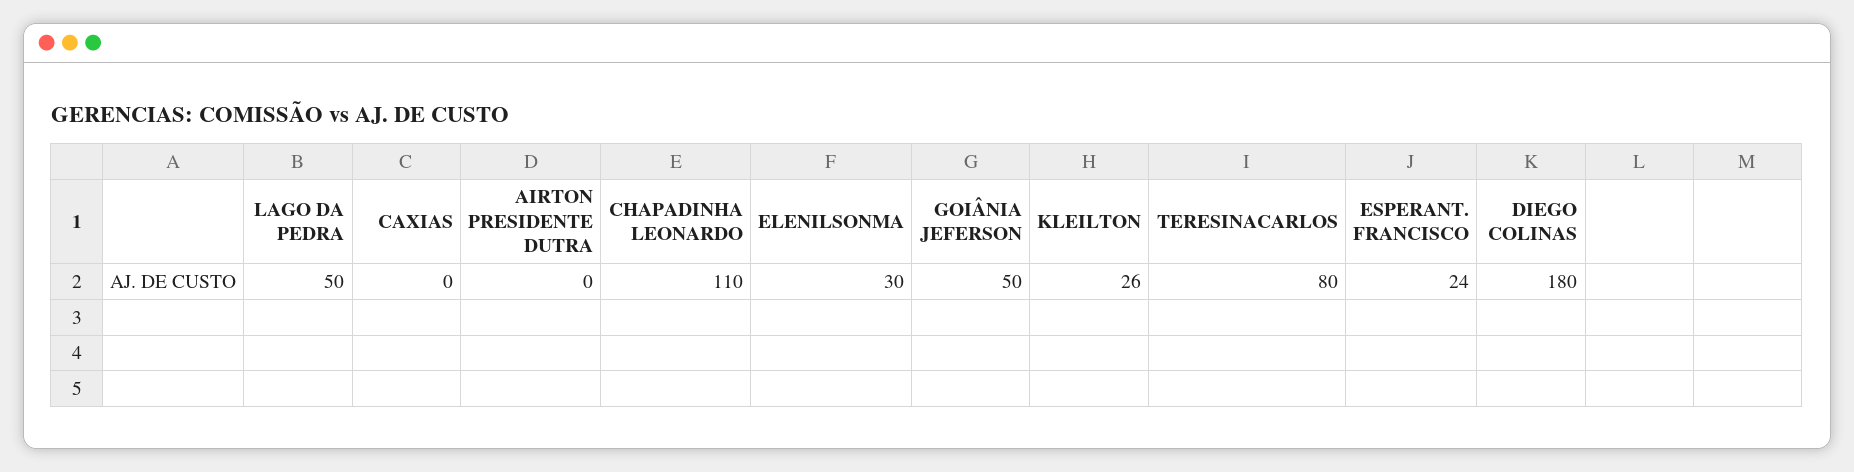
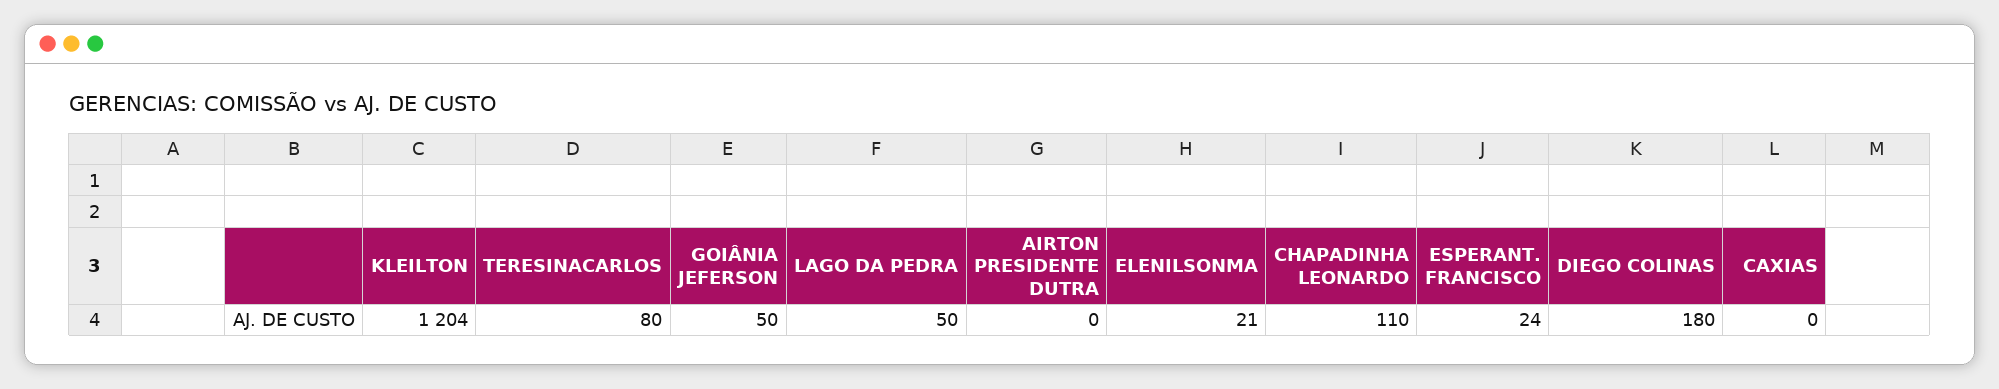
  {
    "LAGO DA PEDRA": 50,
    "CAXIAS": 0,
    "AIRTON PRESIDENTE DUTRA": 0,
    "CHAPADINHA LEONARDO": 110,
-   "ELENILSONMA": 30,
+   "ELENILSONMA": 21,
    "GOIÂNIA JEFERSON": 50,
-   "KLEILTON": 26,
+   "KLEILTON": 1204,
    "TERESINACARLOS": 80,
    "ESPERANT. FRANCISCO": 24,
    "DIEGO COLINAS": 180
  }

